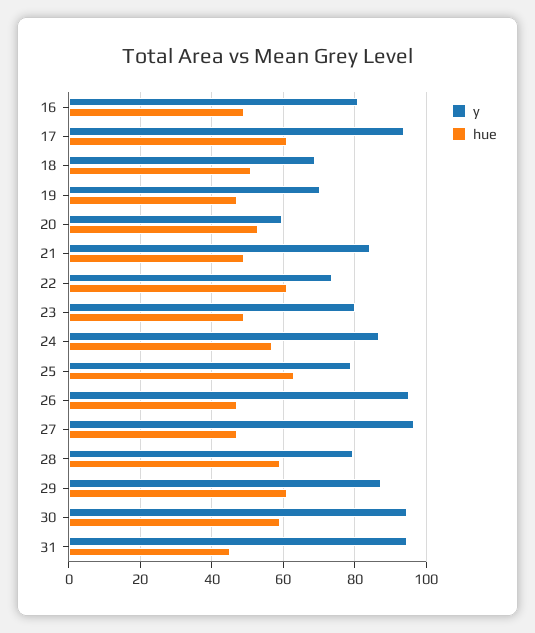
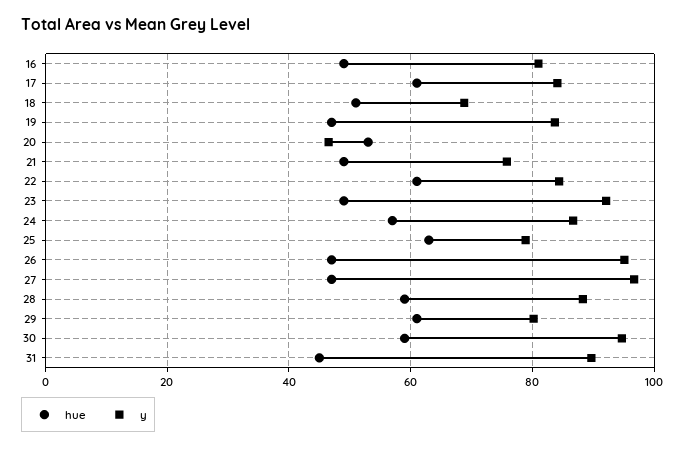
  {
    "y": {
      "16": 82,
-     "17": 94,
+     "17": 84,
      "18": 68,
-     "19": 70,
+     "19": 84,
-     "20": 60,
+     "20": 46,
-     "21": 84,
+     "21": 76,
-     "22": 74,
+     "22": 84,
-     "23": 80,
+     "23": 92,
      "24": 86,
      "25": 78,
      "26": 96,
      "27": 96,
-     "28": 80,
+     "28": 88,
-     "29": 88,
+     "29": 80,
      "30": 94,
-     "31": 94
+     "31": 90
    },
    "hue": {
      "16": 50,
      "17": 62,
      "18": 52,
      "19": 48,
      "20": 54,
      "21": 50,
      "22": 62,
      "23": 50,
      "24": 58,
      "25": 64,
      "26": 48,
      "27": 48,
      "28": 60,
      "29": 62,
      "30": 60,
      "31": 46
    }
  }

